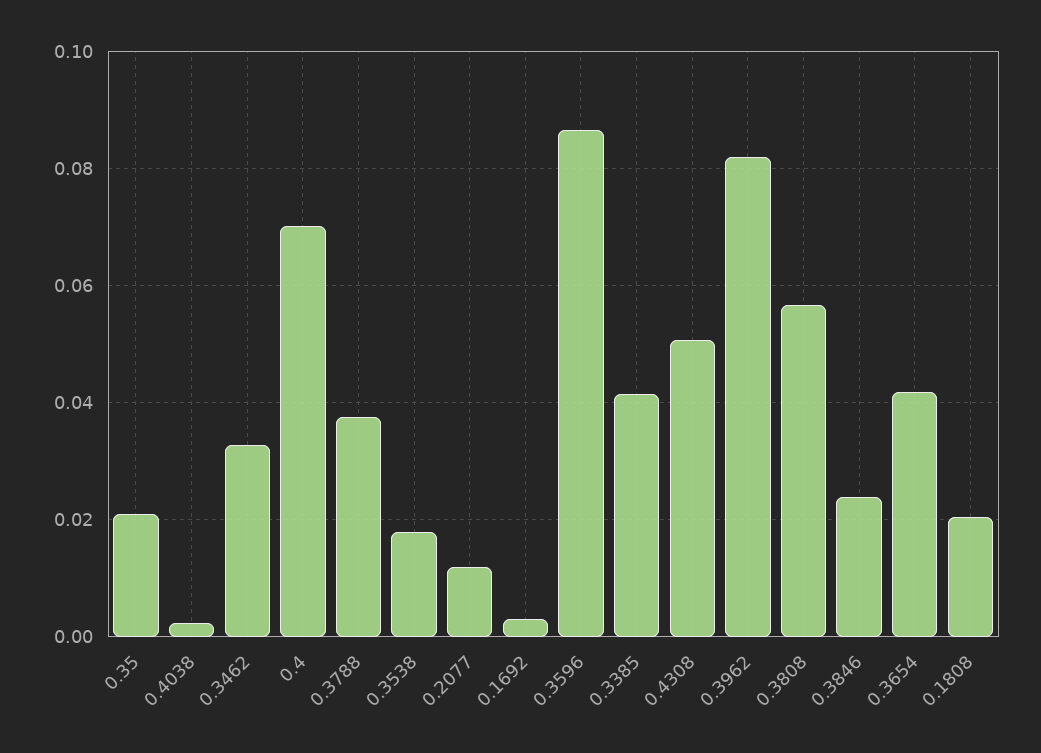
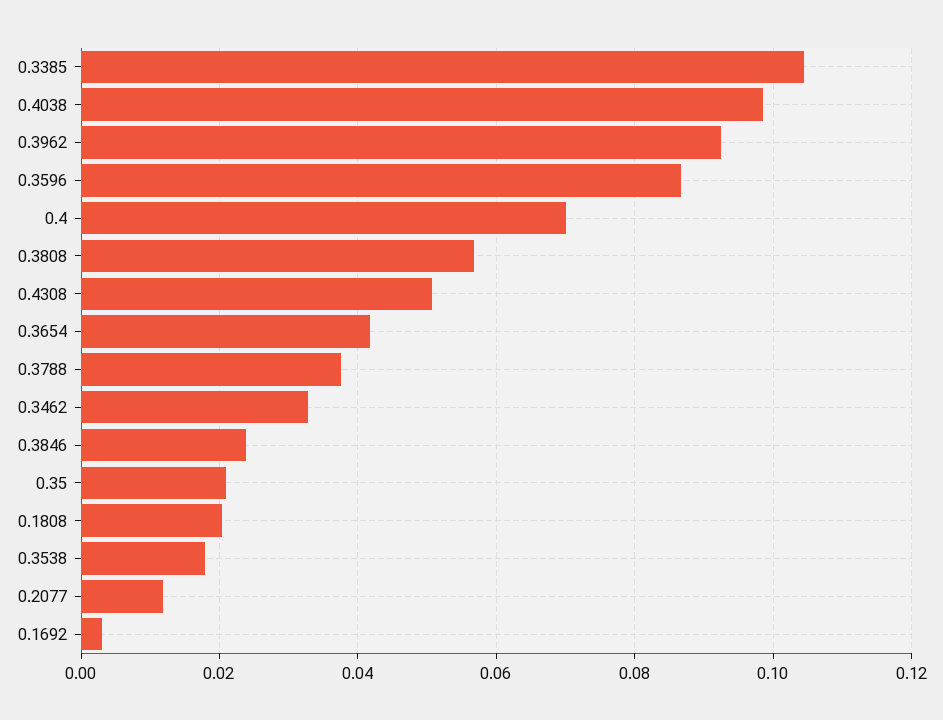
  {
    "0.35": 0.02,
-   "0.4038": 0.002,
+   "0.4038": 0.098,
    "0.3462": 0.032,
    "0.4": 0.07,
    "0.3788": 0.038,
    "0.3538": 0.018,
    "0.2077": 0.012,
    "0.1692": 0.004,
    "0.3596": 0.086,
-   "0.3385": 0.042,
+   "0.3385": 0.104,
    "0.4308": 0.05,
-   "0.3962": 0.082,
+   "0.3962": 0.092,
    "0.3808": 0.056,
    "0.3846": 0.024,
    "0.3654": 0.042,
    "0.1808": 0.02
  }

